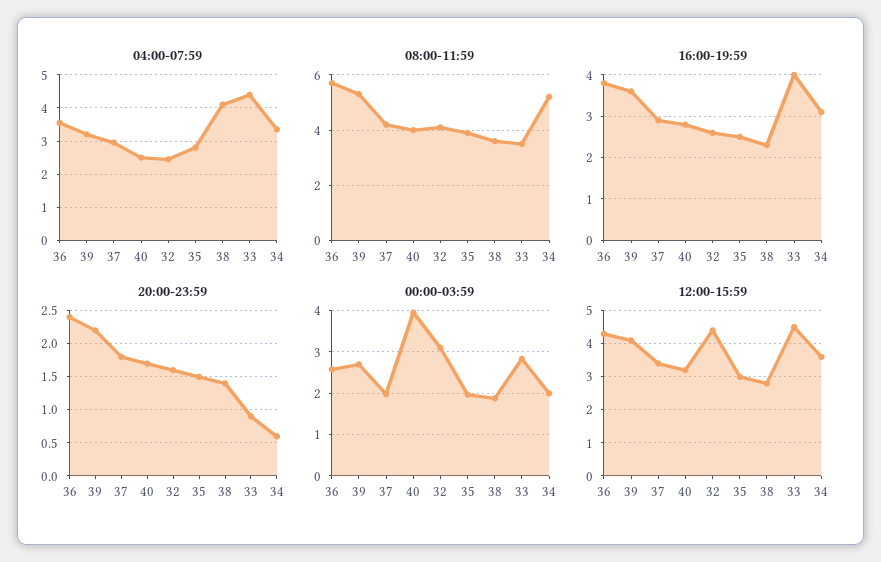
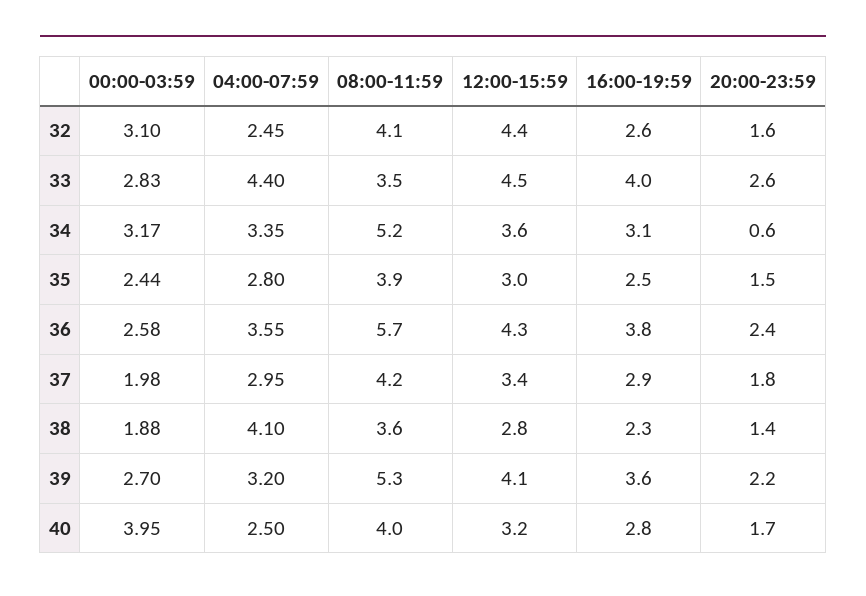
  {
    "04:00-07:59": {
      "36": 3.55,
      "39": 3.2,
      "37": 2.95,
      "40": 2.5,
      "32": 2.45,
      "35": 2.8,
      "38": 4.1,
      "33": 4.4,
      "34": 3.35
    },
    "08:00-11:59": {
      "36": 5.7,
      "39": 5.3,
      "37": 4.2,
      "40": 4,
      "32": 4.1,
      "35": 3.9,
      "38": 3.6,
      "33": 3.5,
      "34": 5.2
    },
    "16:00-19:59": {
      "36": 3.8,
      "39": 3.6,
      "37": 2.9,
      "40": 2.8,
      "32": 2.6,
      "35": 2.5,
      "38": 2.3,
      "33": 4,
      "34": 3.1
    },
    "20:00-23:59": {
      "36": 2.4,
      "39": 2.2,
      "37": 1.8,
      "40": 1.7,
      "32": 1.6,
      "35": 1.5,
      "38": 1.4,
-     "33": 0.9,
+     "33": 2.6,
      "34": 0.6
    },
    "00:00-03:59": {
      "36": 2.58,
      "39": 2.7,
      "37": 1.98,
      "40": 3.95,
      "32": 3.1,
-     "35": 2,
+     "35": 2.44,
      "38": 1.88,
      "33": 2.83,
-     "34": 2
+     "34": 3.17
    },
    "12:00-15:59": {
      "36": 4.3,
      "39": 4.1,
      "37": 3.4,
      "40": 3.2,
      "32": 4.4,
      "35": 3,
      "38": 2.8,
      "33": 4.5,
      "34": 3.6
    }
  }

